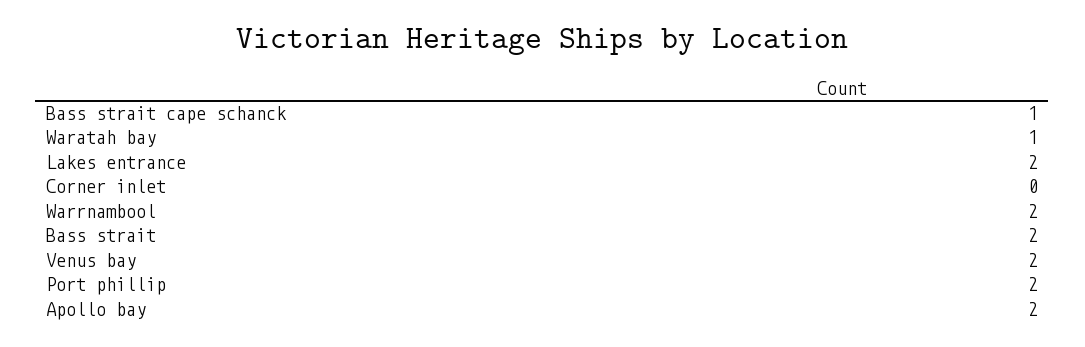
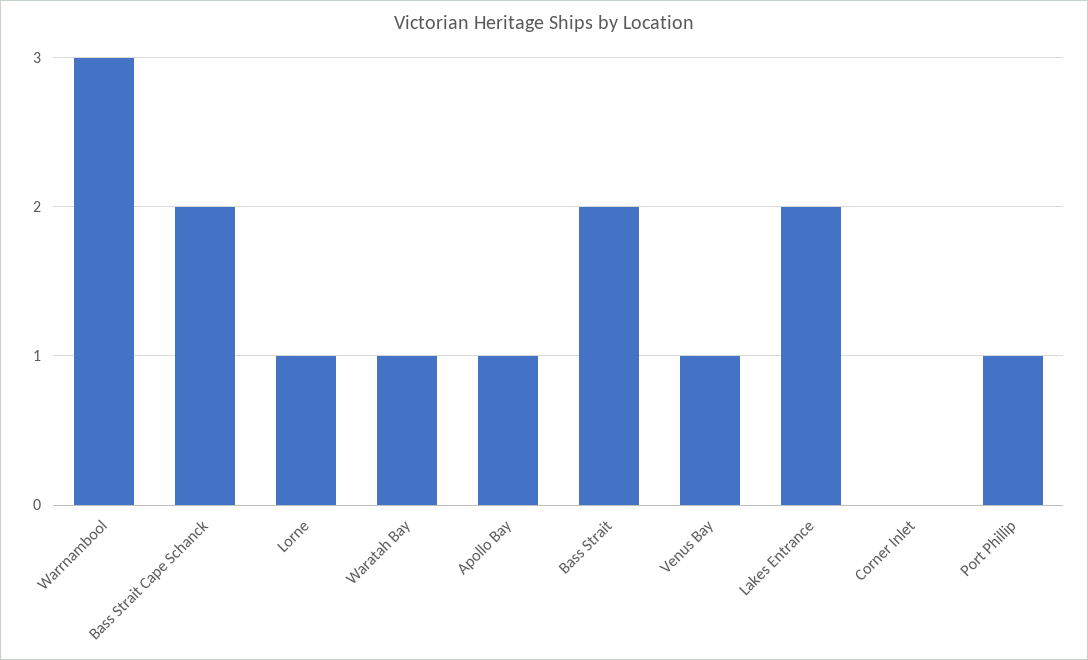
  {
-   "Bass strait cape schanck": 1,
+   "Bass strait cape schanck": 2,
    "Waratah bay": 1,
    "Lakes entrance": 2,
    "Corner inlet": 0,
-   "Warrnambool": 2,
+   "Warrnambool": 3,
    "Bass strait": 2,
-   "Venus bay": 2,
+   "Venus bay": 1,
-   "Port phillip": 2,
+   "Port phillip": 1,
-   "Apollo bay": 2
+   "Apollo bay": 1,
+   "Lorne": 1
  }

